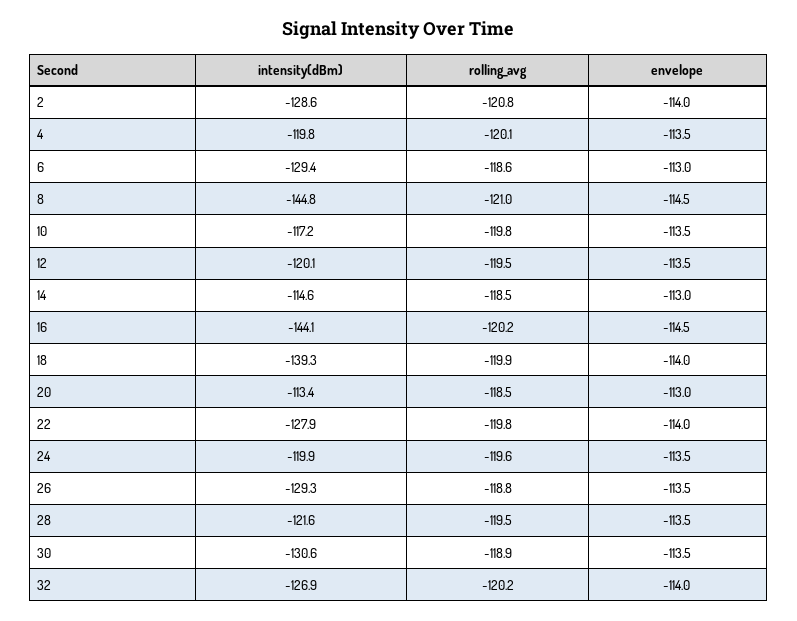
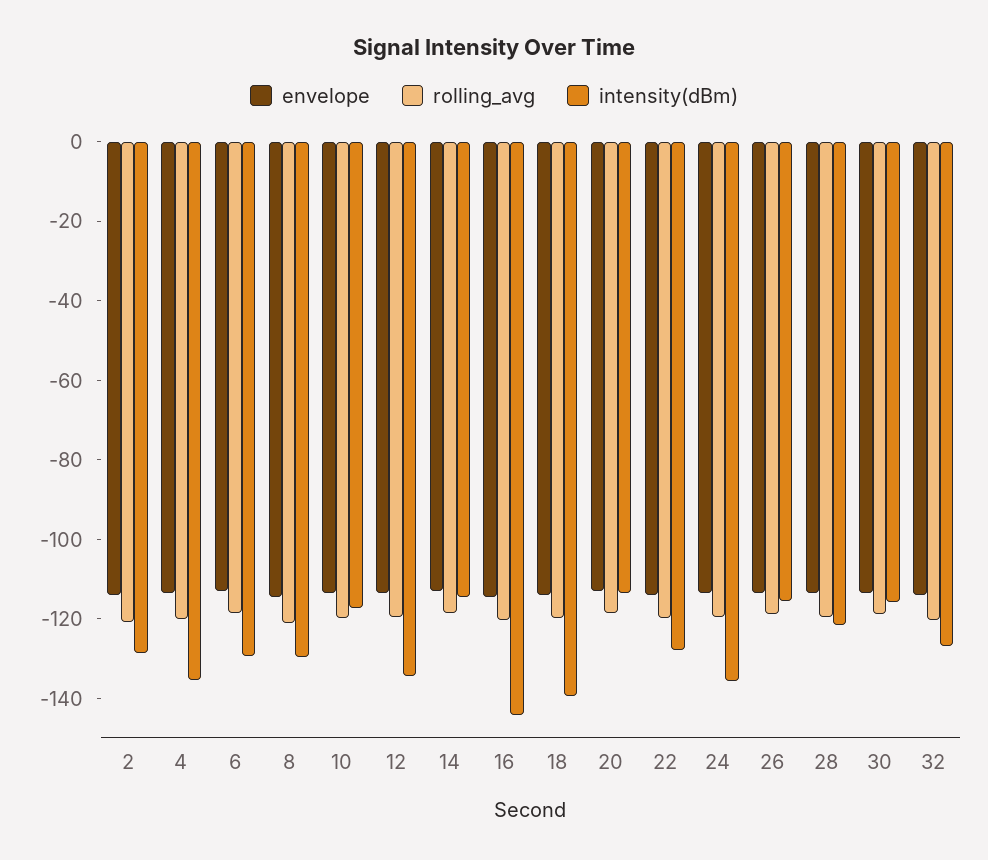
  {
    "intensity(dBm)": {
      "2": -128.6,
-     "4": -119.8,
+     "4": -135,
      "6": -129.4,
-     "8": -144.8,
+     "8": -130,
      "10": -117.2,
-     "12": -120.1,
+     "12": -135,
      "14": -114.6,
      "16": -144.1,
      "18": -139.3,
      "20": -113.4,
      "22": -127.9,
-     "24": -119.9,
+     "24": -135,
-     "26": -129.3,
+     "26": -115,
      "28": -121.6,
-     "30": -130.6,
+     "30": -115,
      "32": -126.9
    },
    "rolling_avg": {
      "2": -120.8,
      "4": -120.1,
      "6": -118.6,
      "8": -121,
      "10": -119.8,
      "12": -119.5,
      "14": -118.5,
      "16": -120.2,
      "18": -119.9,
      "20": -118.5,
      "22": -119.8,
      "24": -119.6,
      "26": -118.8,
      "28": -119.5,
      "30": -118.9,
      "32": -120.2
    },
    "envelope": {
      "2": -114,
      "4": -113.5,
      "6": -113,
      "8": -114.5,
      "10": -113.5,
      "12": -113.5,
      "14": -113,
      "16": -114.5,
      "18": -114,
      "20": -113,
      "22": -114,
      "24": -113.5,
      "26": -113.5,
      "28": -113.5,
      "30": -113.5,
      "32": -114
    }
  }

